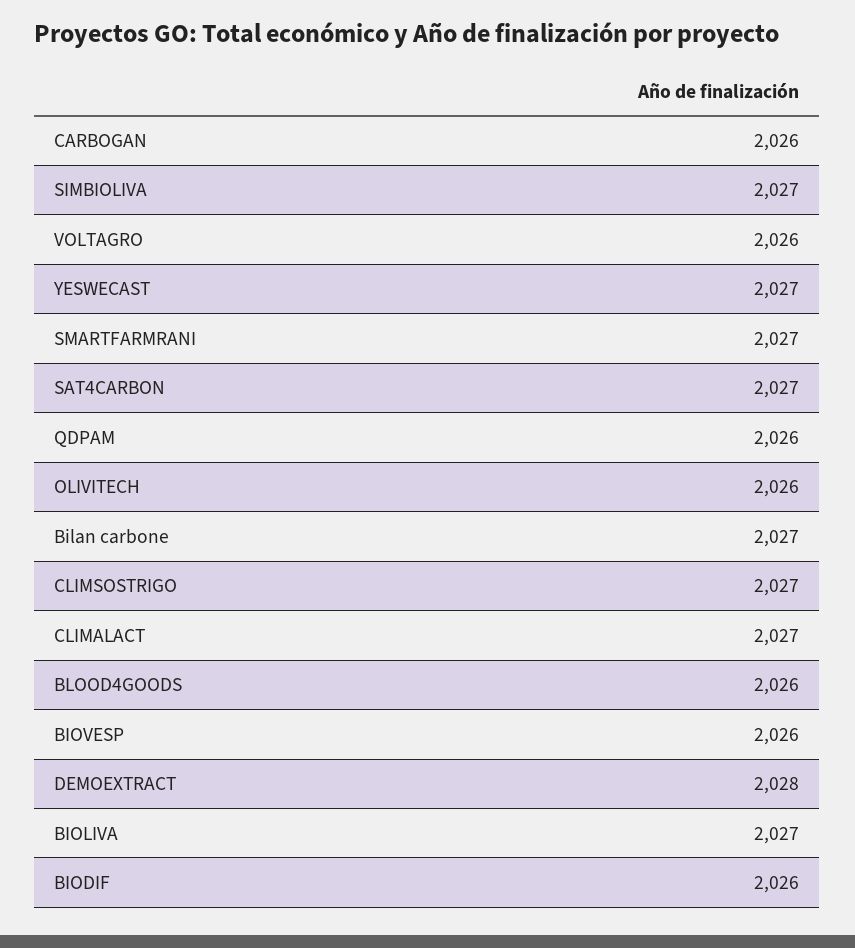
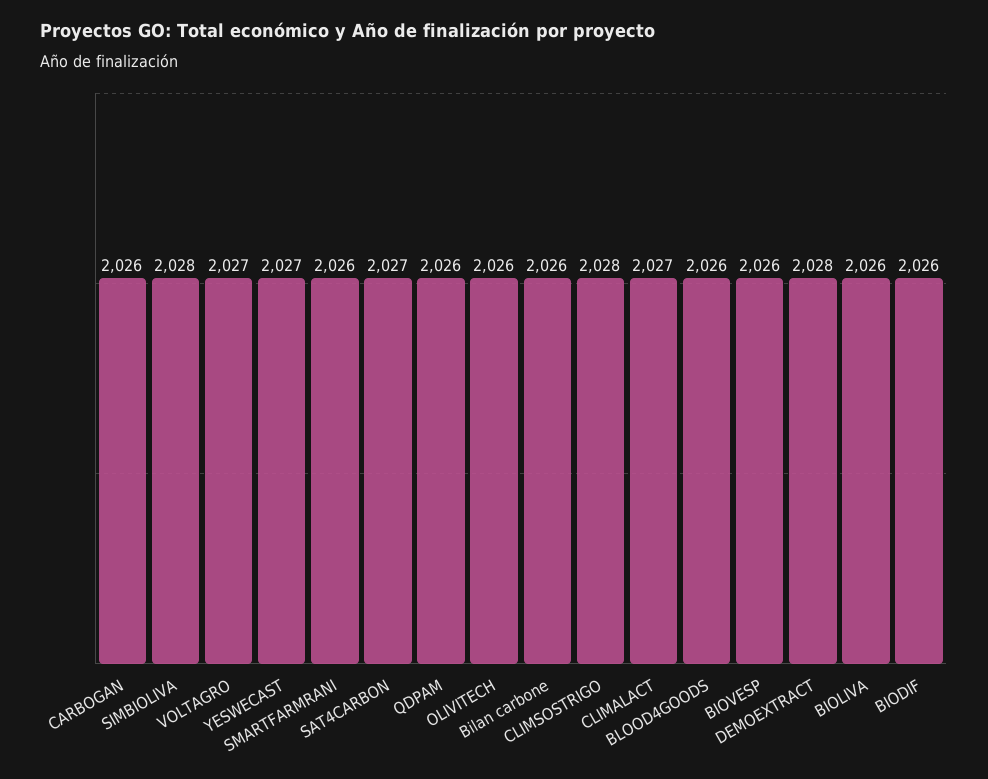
  {
    "CARBOGAN": 2026,
-   "SIMBIOLIVA": 2027,
+   "SIMBIOLIVA": 2028,
-   "VOLTAGRO": 2026,
+   "VOLTAGRO": 2027,
    "YESWECAST": 2027,
-   "SMARTFARMRANI": 2027,
+   "SMARTFARMRANI": 2026,
    "SAT4CARBON": 2027,
    "QDPAM": 2026,
    "OLIVITECH": 2026,
-   "Bilan carbone": 2027,
+   "Bilan carbone": 2026,
-   "CLIMSOSTRIGO": 2027,
+   "CLIMSOSTRIGO": 2028,
    "CLIMALACT": 2027,
    "BLOOD4GOODS": 2026,
    "BIOVESP": 2026,
    "DEMOEXTRACT": 2028,
-   "BIOLIVA": 2027,
+   "BIOLIVA": 2026,
    "BIODIF": 2026
  }

